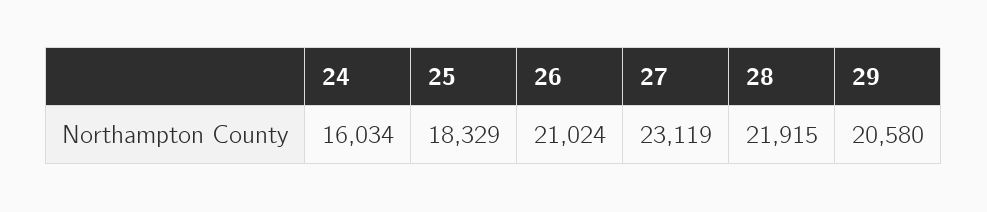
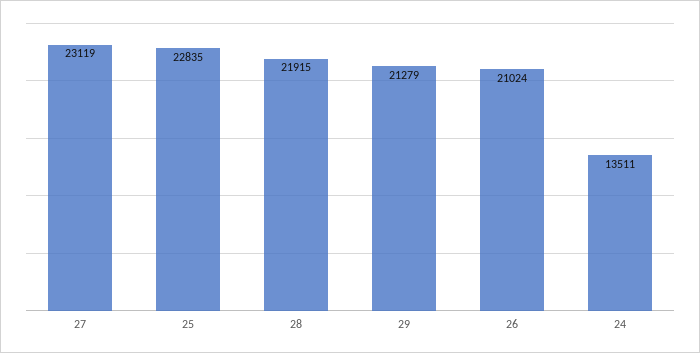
  {
-   "24": 16034,
+   "24": 13511,
-   "25": 18329,
+   "25": 22835,
    "26": 21024,
    "27": 23119,
    "28": 21915,
-   "29": 20580
+   "29": 21279
  }

